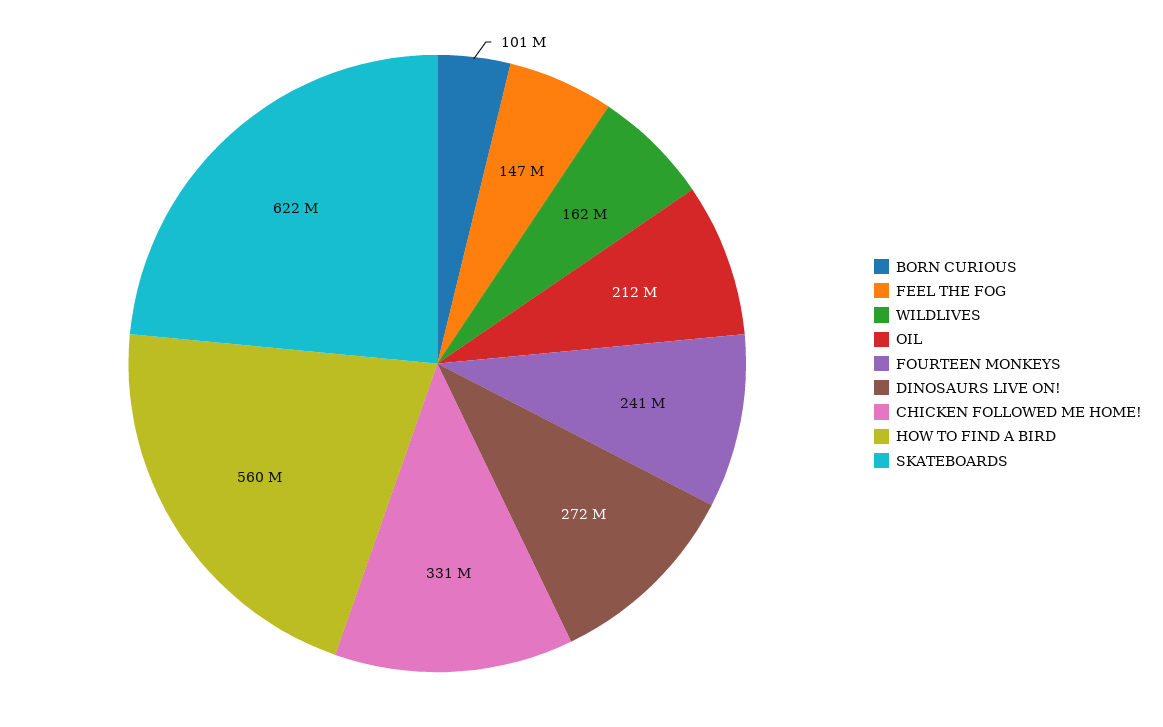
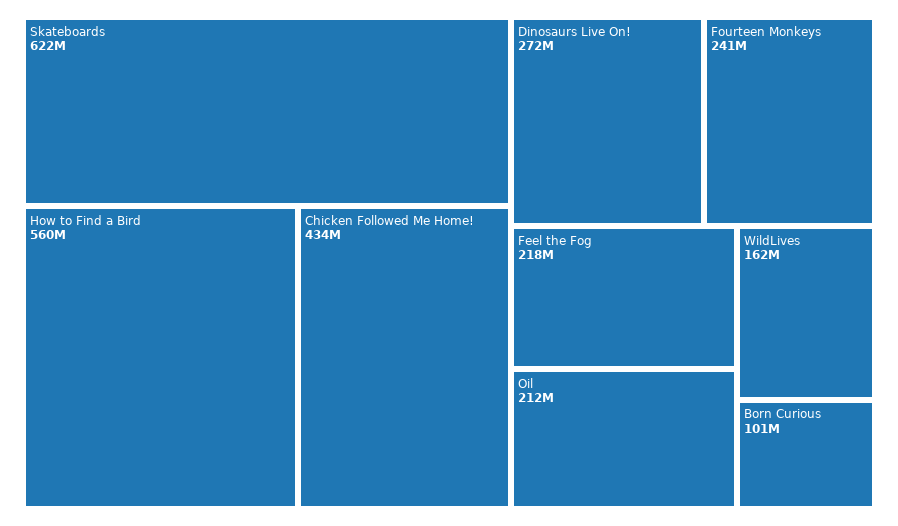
  {
    "BORN CURIOUS": 101000000,
-   "FEEL THE FOG": 147000000,
+   "FEEL THE FOG": 218000000,
    "WILDLIVES": 162000000,
    "OIL": 212000000,
    "FOURTEEN MONKEYS": 241000000,
    "DINOSAURS LIVE ON!": 272000000,
-   "CHICKEN FOLLOWED ME HOME!": 331000000,
+   "CHICKEN FOLLOWED ME HOME!": 434000000,
    "HOW TO FIND A BIRD": 560000000,
    "SKATEBOARDS": 622000000
  }

